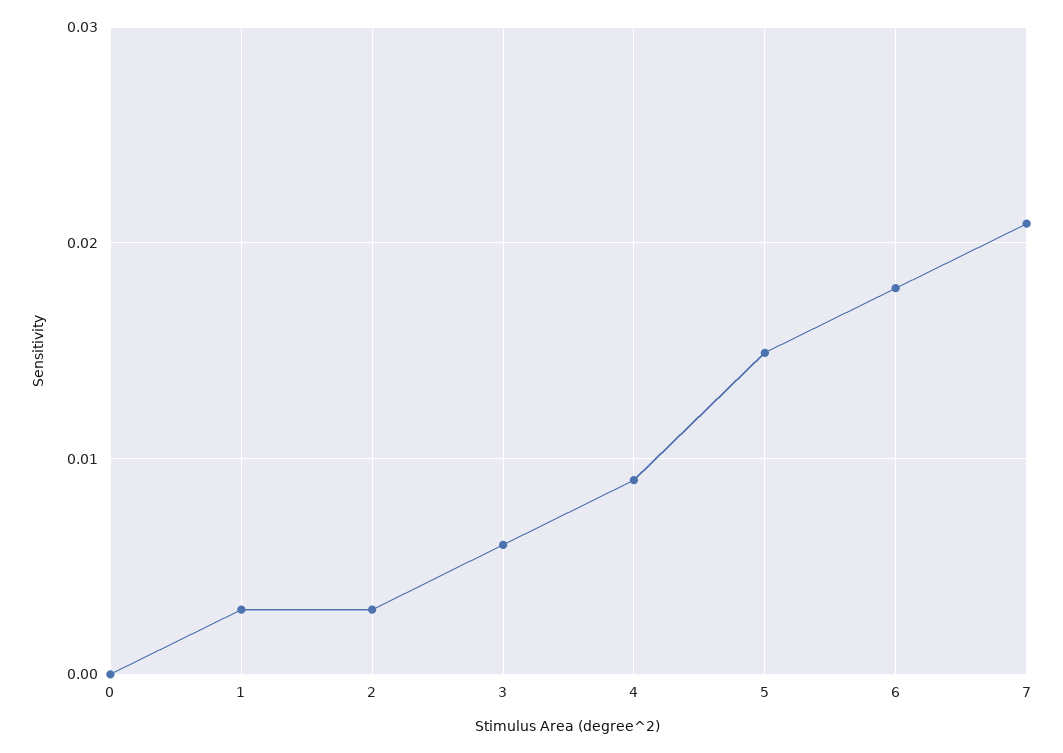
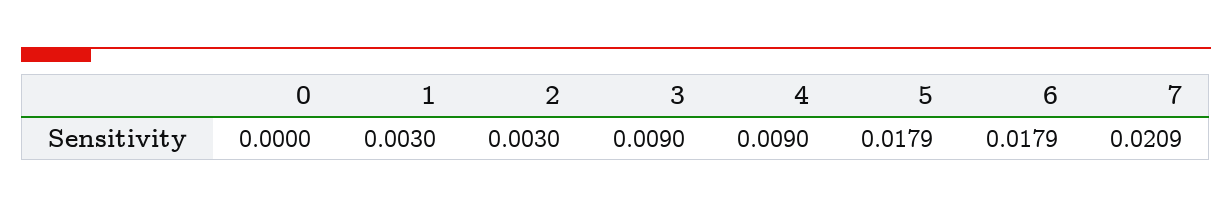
  {
    "0": 0,
    "1": 0.003,
    "2": 0.003,
-   "3": 0.006,
+   "3": 0.009,
    "4": 0.009,
-   "5": 0.015,
+   "5": 0.0179,
    "6": 0.0179,
    "7": 0.0209
  }

